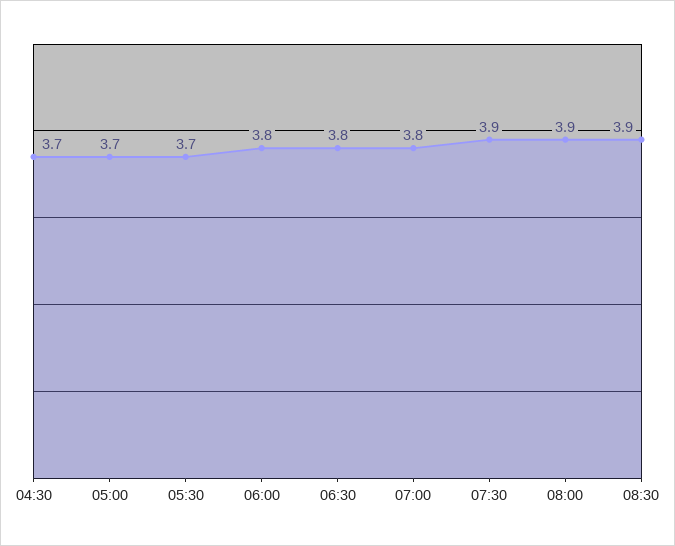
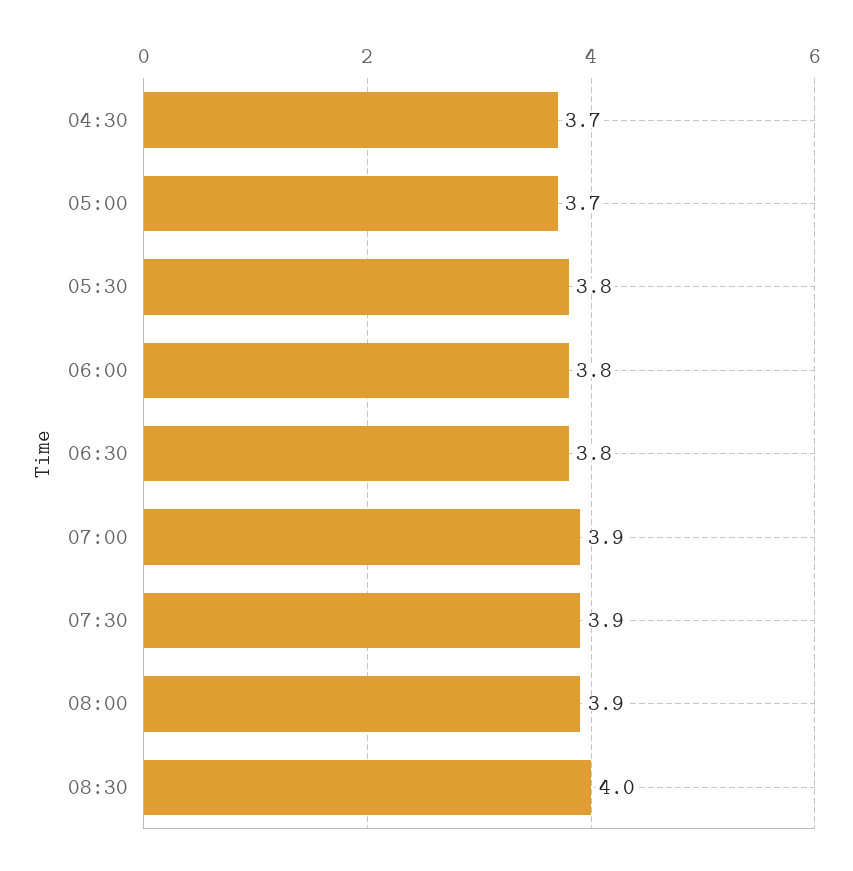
  {
    "04:30": 3.7,
    "05:00": 3.7,
-   "05:30": 3.7,
+   "05:30": 3.8,
    "06:00": 3.8,
    "06:30": 3.8,
-   "07:00": 3.8,
+   "07:00": 3.9,
    "07:30": 3.9,
    "08:00": 3.9,
-   "08:30": 3.9
+   "08:30": 4
  }

